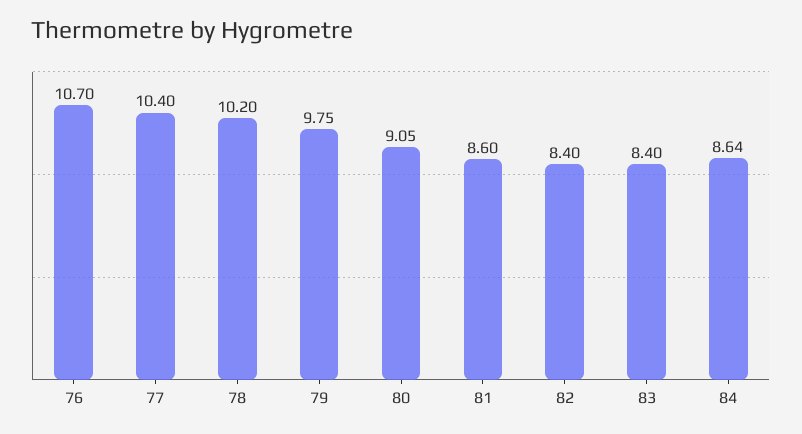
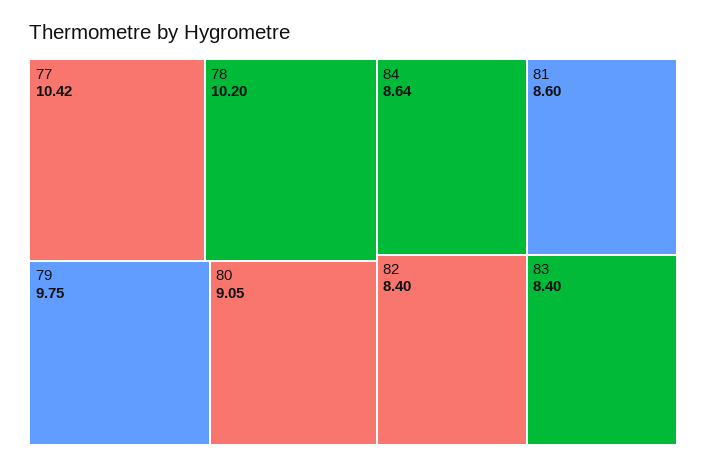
  {
-   "76": 10.7,
-   "77": 10.4,
+   "77": 10.42,
    "78": 10.2,
    "79": 9.75,
    "80": 9.05,
    "81": 8.6,
    "82": 8.4,
    "83": 8.4,
    "84": 8.64
  }

